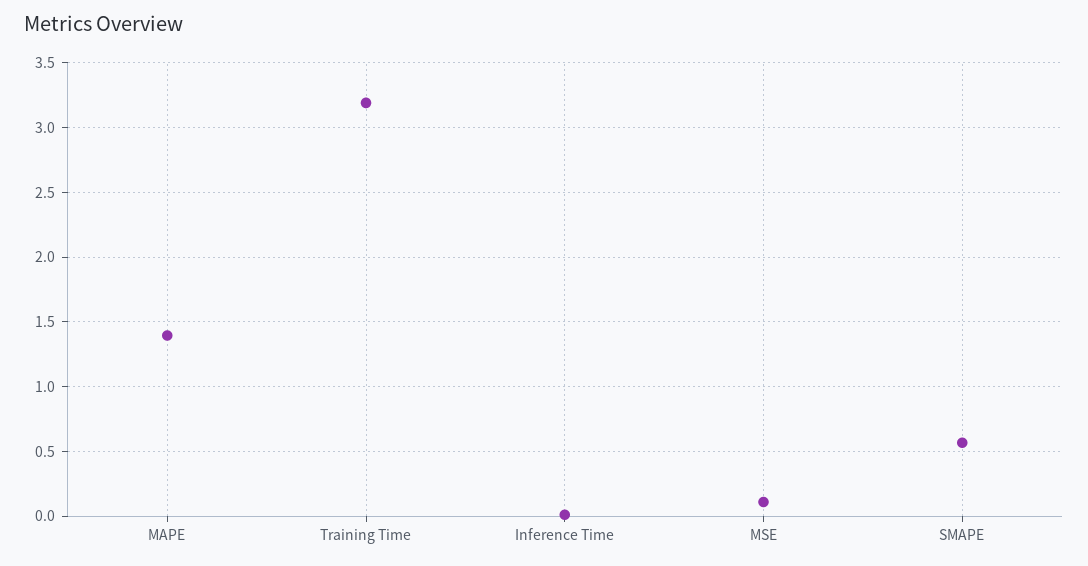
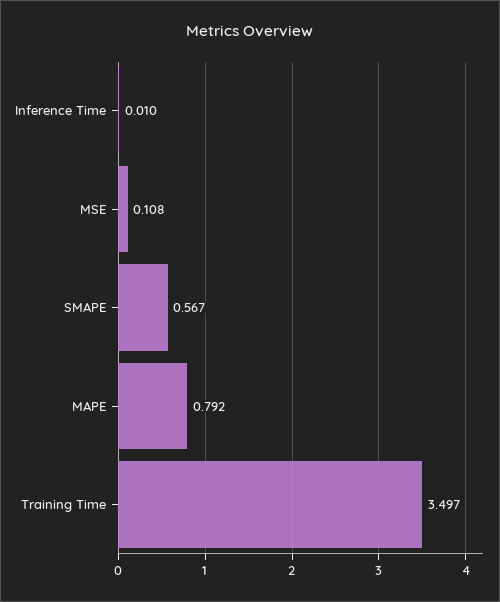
  {
-   "MAPE": 1.4,
+   "MAPE": 0.792,
-   "Training Time": 3.2,
+   "Training Time": 3.497,
    "Inference Time": 0.01,
    "MSE": 0.108,
    "SMAPE": 0.567
  }

